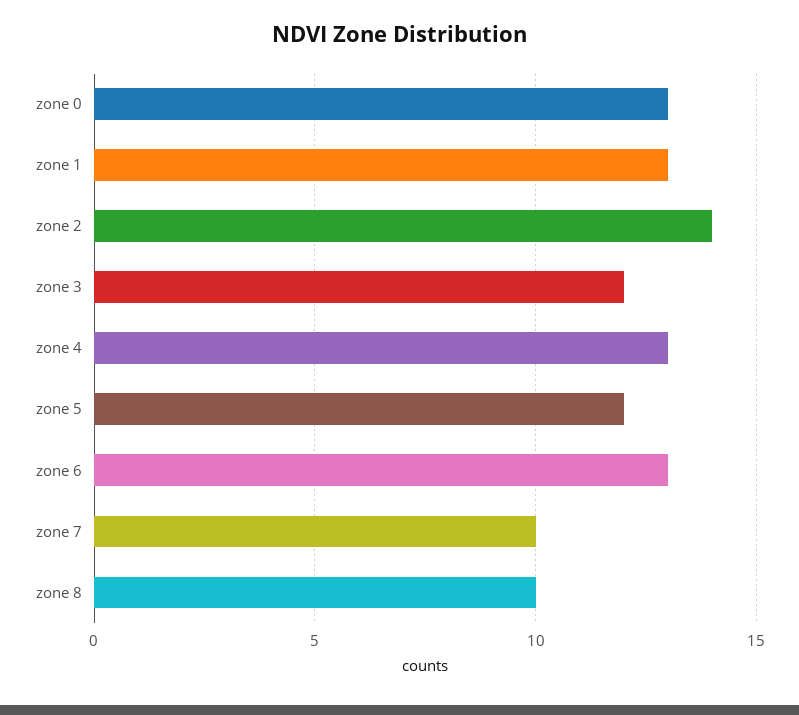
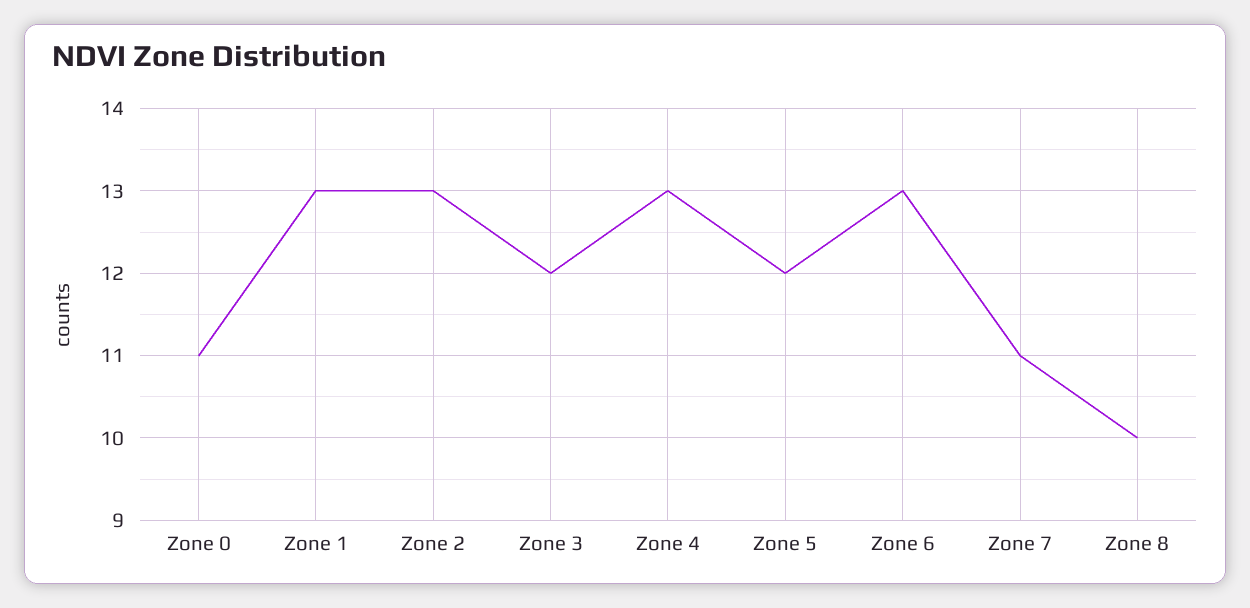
  {
-   "zone 0": 13,
+   "zone 0": 11,
    "zone 1": 13,
-   "zone 2": 14,
+   "zone 2": 13,
    "zone 3": 12,
    "zone 4": 13,
    "zone 5": 12,
    "zone 6": 13,
-   "zone 7": 10,
+   "zone 7": 11,
    "zone 8": 10
  }

